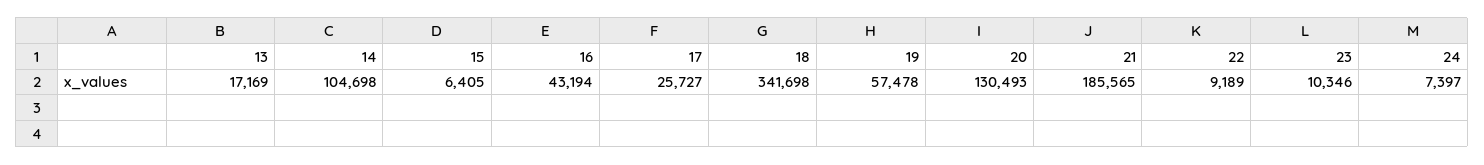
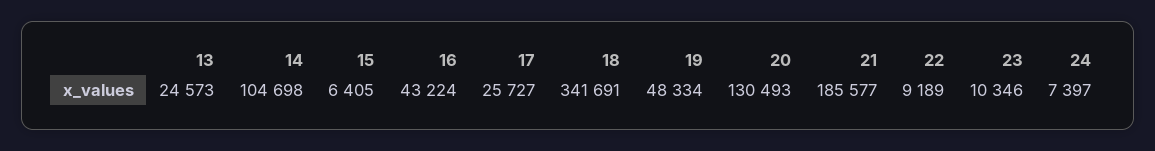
  {
-   "13": 17169,
+   "13": 24573,
    "14": 104698,
    "15": 6405,
-   "16": 43194,
+   "16": 43224,
    "17": 25727,
-   "18": 341698,
+   "18": 341691,
-   "19": 57478,
+   "19": 48334,
    "20": 130493,
-   "21": 185565,
+   "21": 185577,
    "22": 9189,
    "23": 10346,
    "24": 7397
  }

